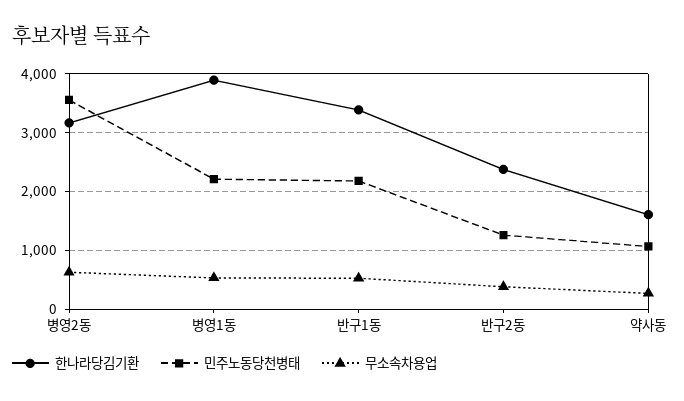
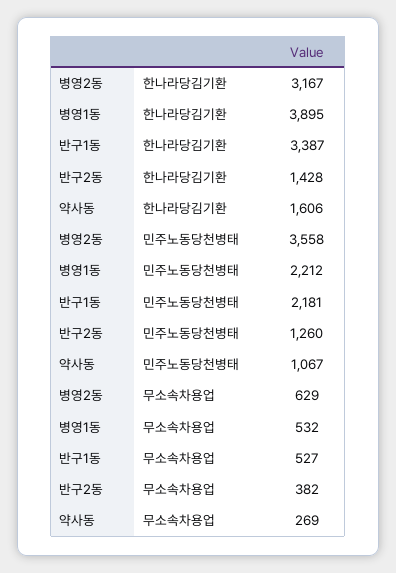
  {
    "한나라당김기환": {
      "병영2동": 3167,
      "병영1동": 3895,
      "반구1동": 3387,
-     "반구2동": 2400,
+     "반구2동": 1428,
      "약사동": 1606
    },
    "민주노동당천병태": {
      "병영2동": 3558,
      "병영1동": 2212,
      "반구1동": 2181,
      "반구2동": 1260,
      "약사동": 1067
    },
    "무소속차용업": {
      "병영2동": 629,
      "병영1동": 532,
      "반구1동": 527,
      "반구2동": 382,
      "약사동": 269
    }
  }

